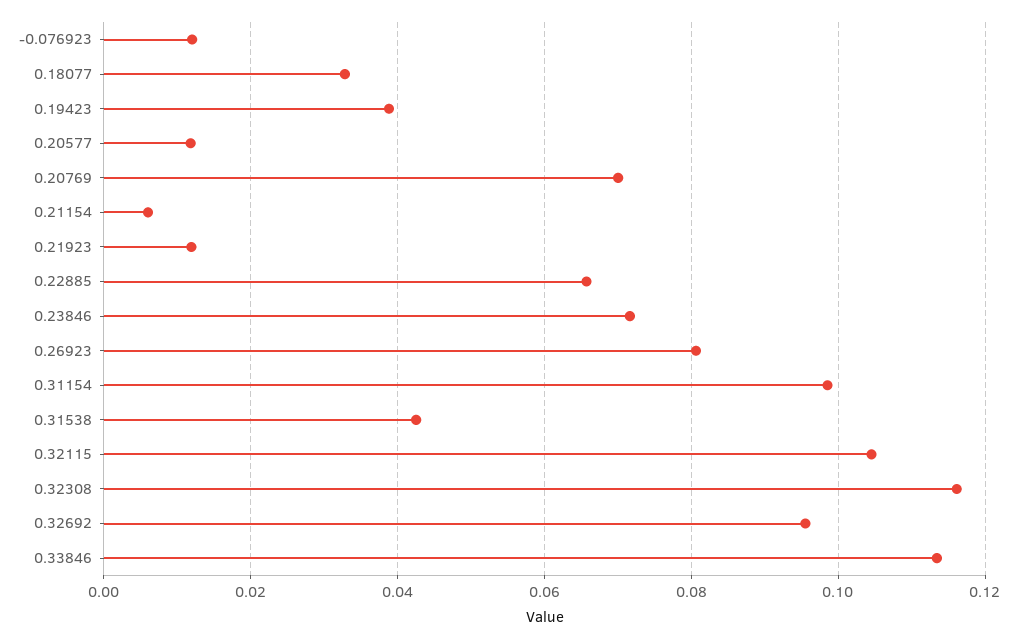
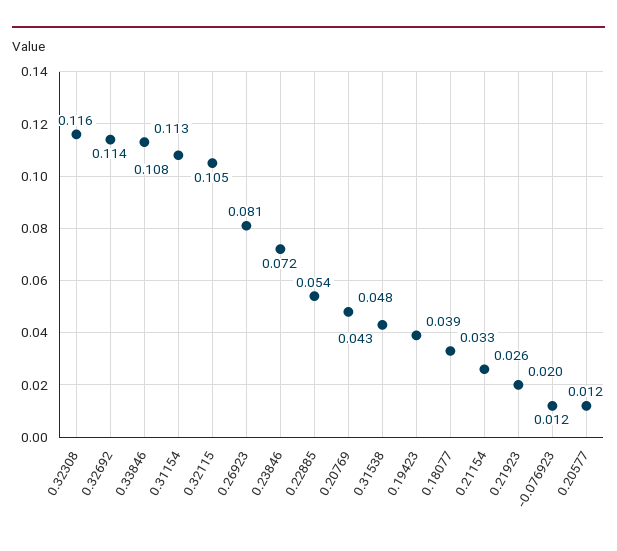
  {
    "-0.076923": 0.012,
    "0.18077": 0.033,
    "0.19423": 0.039,
    "0.20577": 0.012,
-   "0.20769": 0.07,
+   "0.20769": 0.048,
-   "0.21154": 0.006,
+   "0.21154": 0.026,
-   "0.21923": 0.012,
+   "0.21923": 0.02,
-   "0.22885": 0.066,
+   "0.22885": 0.054,
    "0.23846": 0.072,
    "0.26923": 0.081,
-   "0.31154": 0.098,
+   "0.31154": 0.108,
    "0.31538": 0.043,
    "0.32115": 0.105,
    "0.32308": 0.116,
-   "0.32692": 0.096,
+   "0.32692": 0.114,
    "0.33846": 0.113
  }

